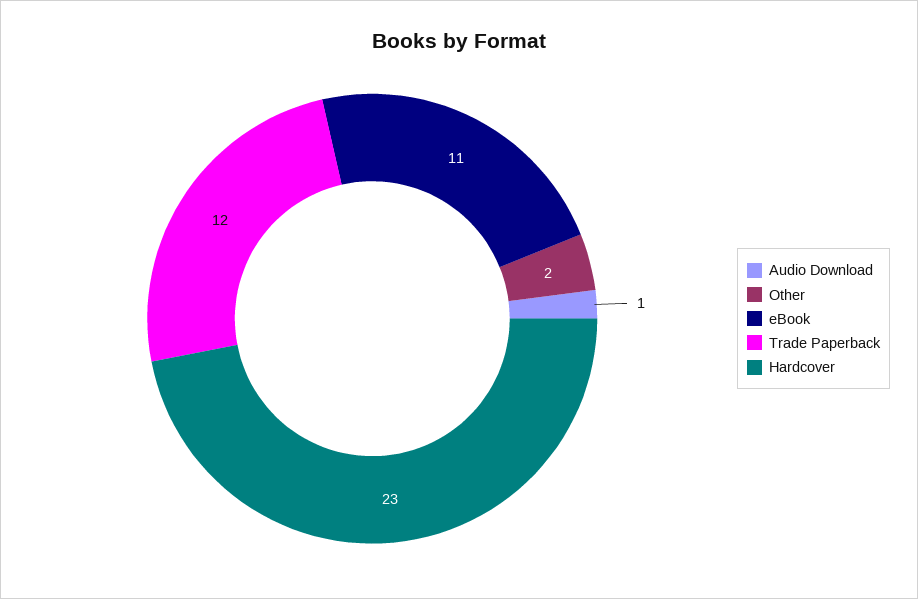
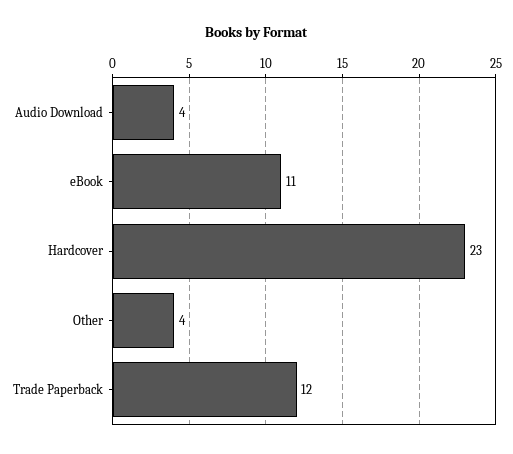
  {
-   "Audio Download": 1,
+   "Audio Download": 4,
-   "Other": 2,
+   "Other": 4,
    "eBook": 11,
    "Trade Paperback": 12,
    "Hardcover": 23
  }

